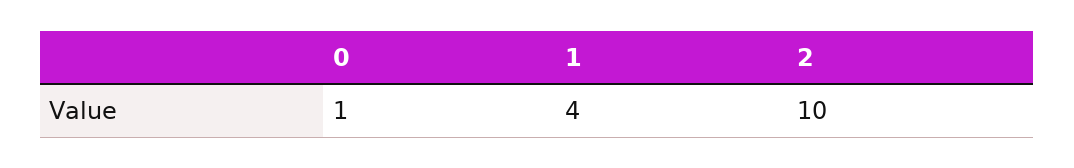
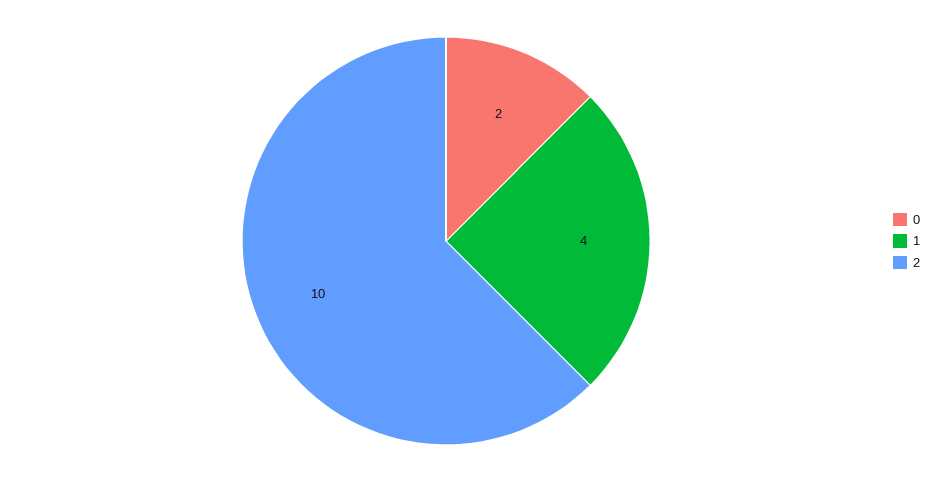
  {
-   "0": 1,
+   "0": 2,
    "1": 4,
    "2": 10
  }

